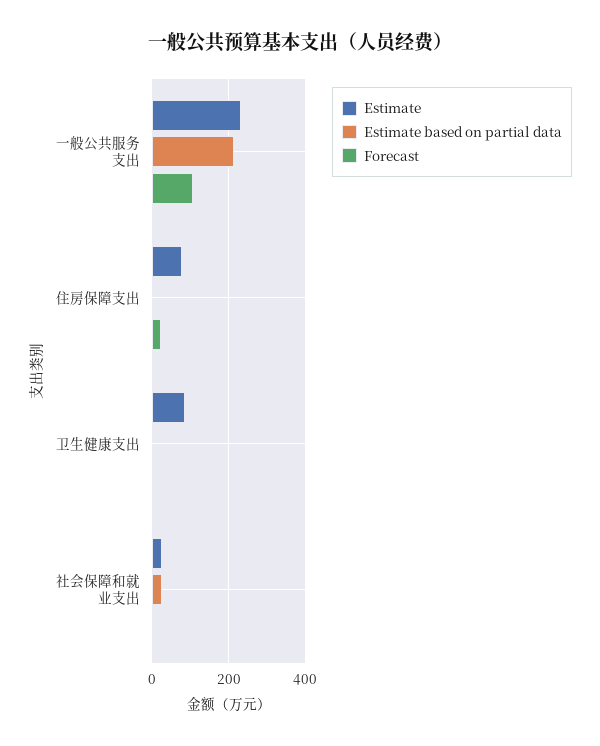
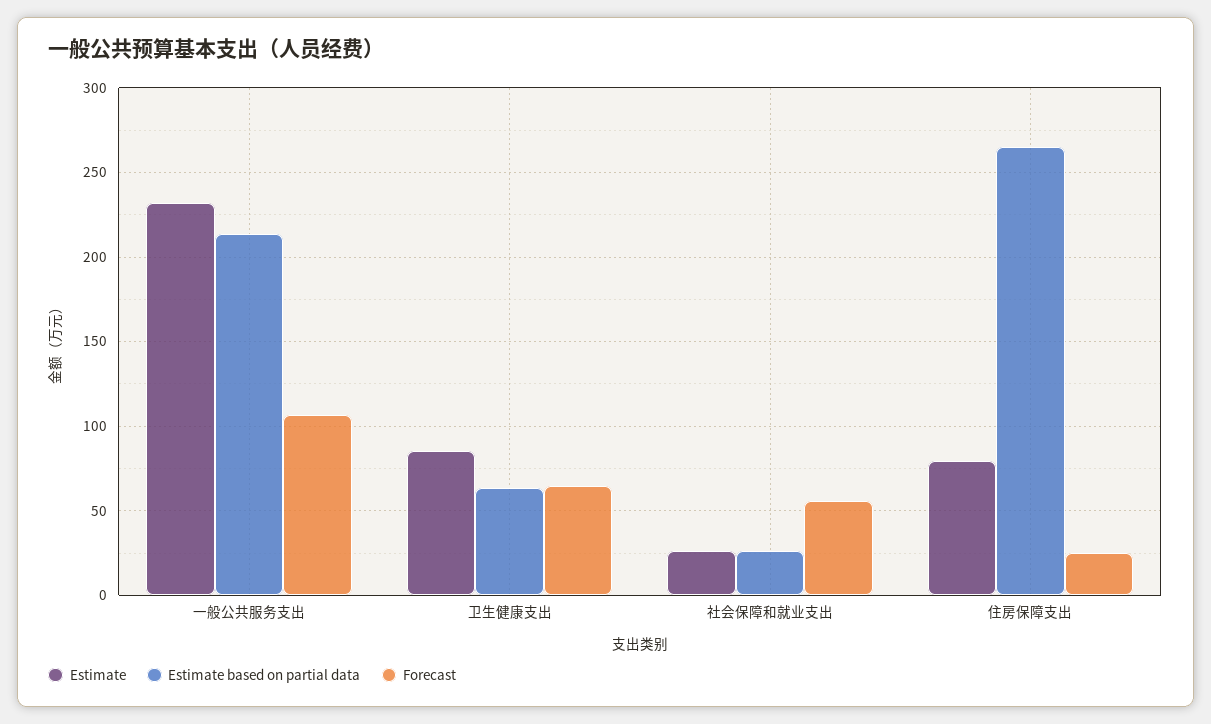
  {
    "Estimate": {
      "一般公共服务支出": 230,
      "住房保障支出": 80,
      "卫生健康支出": 85,
      "社会保障和就业支出": 25
    },
    "Estimate based on partial data": {
      "一般公共服务支出": 215,
-     "住房保障支出": 0,
+     "住房保障支出": 265,
-     "卫生健康支出": 0,
+     "卫生健康支出": 65,
      "社会保障和就业支出": 25
    },
    "Forecast": {
      "一般公共服务支出": 105,
      "住房保障支出": 25,
-     "卫生健康支出": 0,
+     "卫生健康支出": 65,
-     "社会保障和就业支出": 0
+     "社会保障和就业支出": 55
    }
  }

